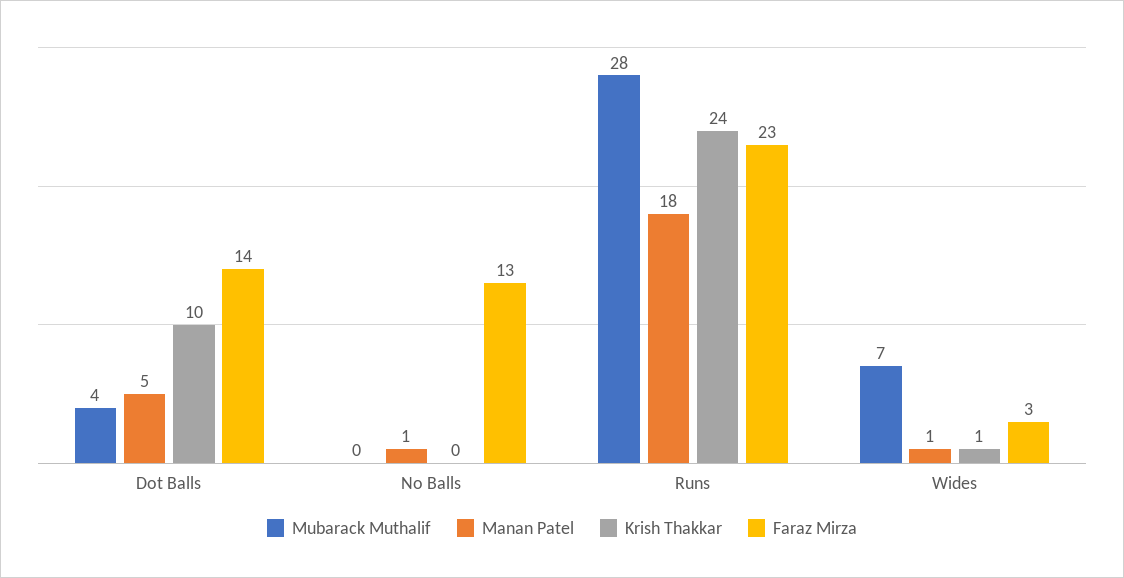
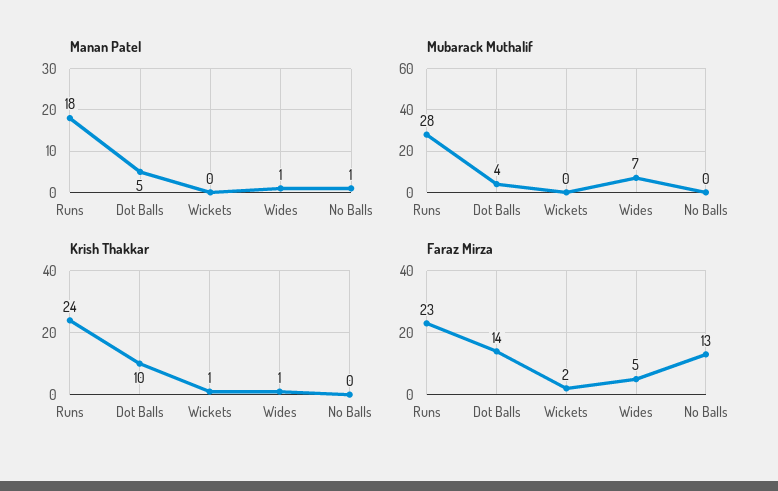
  {
    "Mubarack Muthalif": {
      "Dot Balls": 4,
      "No Balls": 0,
      "Runs": 28,
-     "Wides": 7
+     "Wides": 7,
+     "Wickets": 0
    },
    "Manan Patel": {
      "Dot Balls": 5,
      "No Balls": 1,
      "Runs": 18,
-     "Wides": 1
+     "Wides": 1,
+     "Wickets": 0
    },
    "Krish Thakkar": {
      "Dot Balls": 10,
      "No Balls": 0,
      "Runs": 24,
-     "Wides": 1
+     "Wides": 1,
+     "Wickets": 1
    },
    "Faraz Mirza": {
      "Dot Balls": 14,
      "No Balls": 13,
      "Runs": 23,
-     "Wides": 3
+     "Wides": 5,
+     "Wickets": 2
    }
  }

